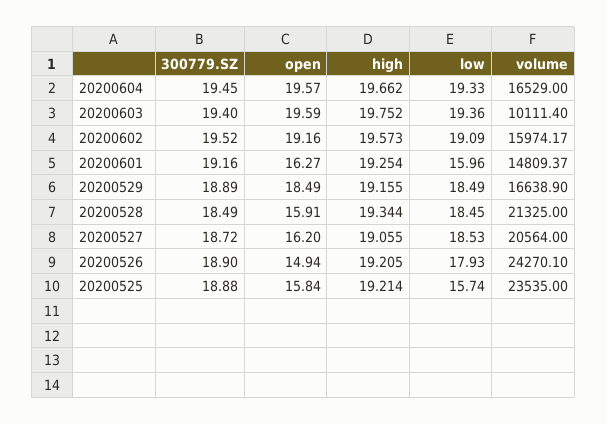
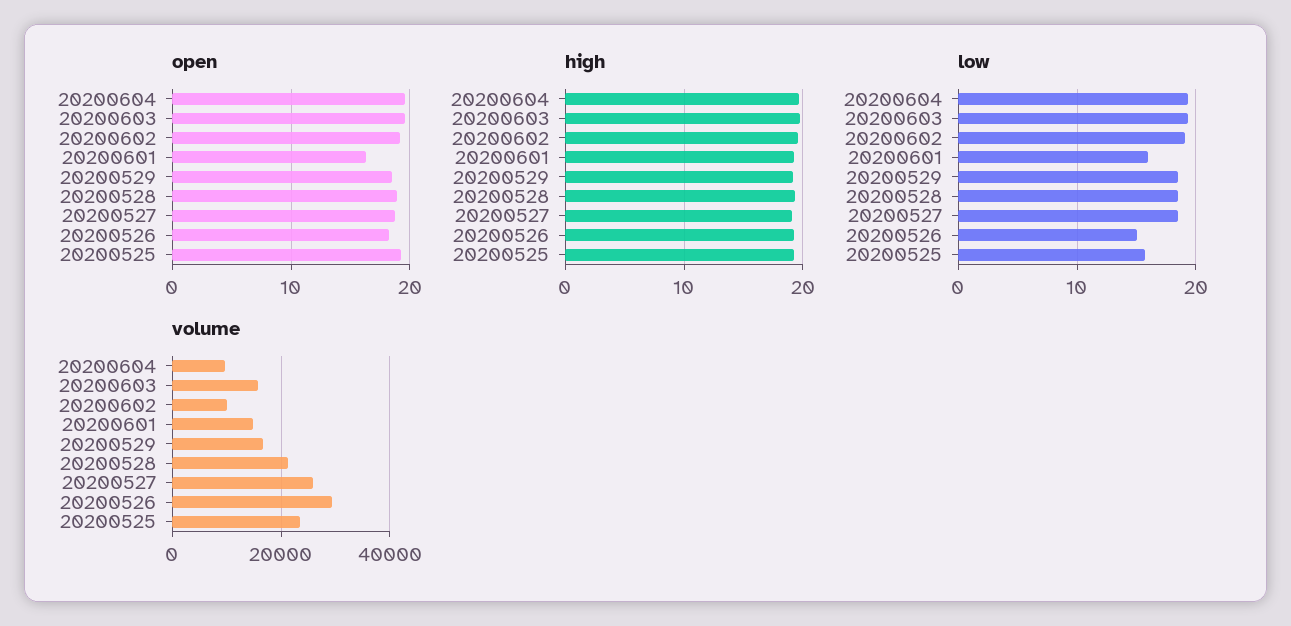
  {
-   "300779.SZ": {
-     "20200604": 19.45,
-     "20200603": 19.4,
-     "20200602": 19.52,
-     "20200601": 19.16,
-     "20200529": 18.89,
-     "20200528": 18.49,
-     "20200527": 18.72,
-     "20200526": 18.9,
-     "20200525": 18.88
-   },
    "open": {
      "20200604": 19.57,
      "20200603": 19.59,
      "20200602": 19.16,
      "20200601": 16.27,
      "20200529": 18.49,
-     "20200528": 15.91,
+     "20200528": 19,
-     "20200527": 16.2,
+     "20200527": 19,
-     "20200526": 14.94,
+     "20200526": 18,
-     "20200525": 15.84
+     "20200525": 19
    },
    "high": {
      "20200604": 19.662,
      "20200603": 19.752,
      "20200602": 19.573,
      "20200601": 19.254,
      "20200529": 19.155,
      "20200528": 19.344,
      "20200527": 19.055,
      "20200526": 19.205,
      "20200525": 19.214
    },
    "low": {
      "20200604": 19.33,
      "20200603": 19.36,
      "20200602": 19.09,
      "20200601": 15.96,
      "20200529": 18.49,
      "20200528": 18.45,
      "20200527": 18.53,
-     "20200526": 17.93,
+     "20200526": 15,
      "20200525": 15.74
    },
    "volume": {
-     "20200604": 16529,
+     "20200604": 10000,
-     "20200603": 10111.4,
+     "20200603": 16000,
-     "20200602": 15974.17,
+     "20200602": 10000,
      "20200601": 14809.37,
      "20200529": 16638.9,
      "20200528": 21325,
-     "20200527": 20564,
+     "20200527": 26000,
-     "20200526": 24270.1,
+     "20200526": 30000,
      "20200525": 23535
    }
  }

